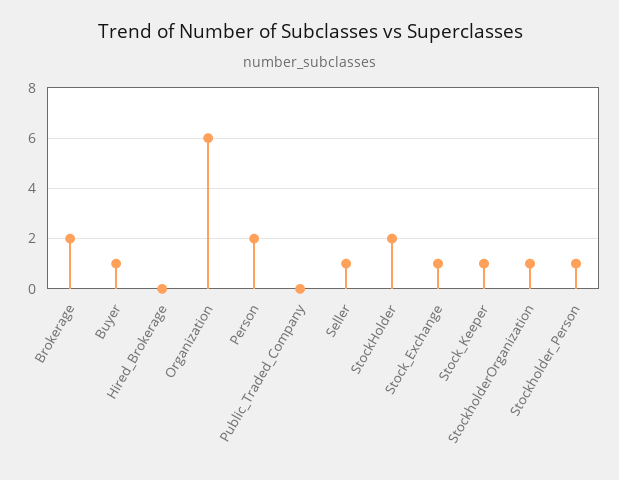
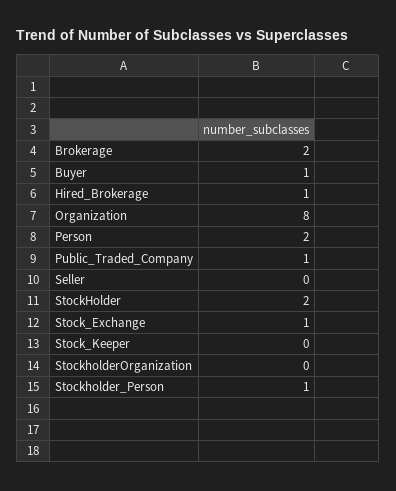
  {
    "Brokerage": 2,
    "Buyer": 1,
-   "Hired_Brokerage": 0,
+   "Hired_Brokerage": 1,
-   "Organization": 6,
+   "Organization": 8,
    "Person": 2,
-   "Public_Traded_Company": 0,
+   "Public_Traded_Company": 1,
-   "Seller": 1,
+   "Seller": 0,
    "StockHolder": 2,
    "Stock_Exchange": 1,
-   "Stock_Keeper": 1,
+   "Stock_Keeper": 0,
-   "StockholderOrganization": 1,
+   "StockholderOrganization": 0,
    "Stockholder_Person": 1
  }

